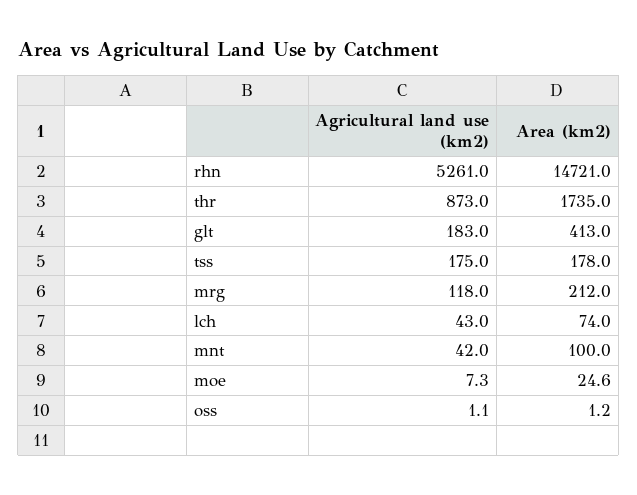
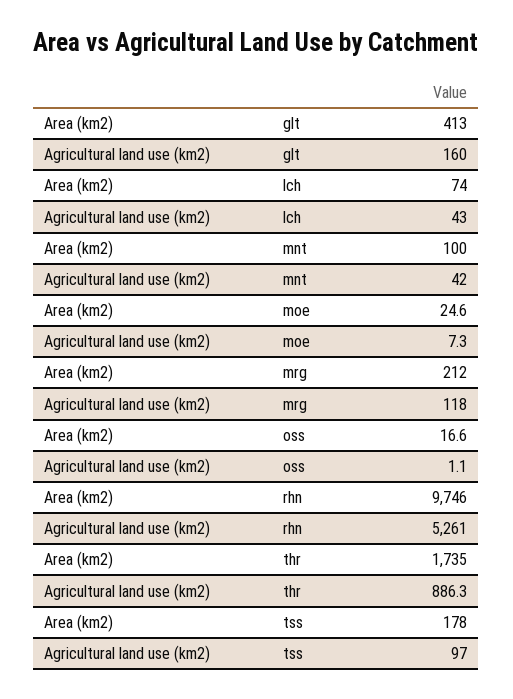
  {
    "Agricultural land use (km2)": {
      "rhn": 5261,
-     "thr": 873,
+     "thr": 886.3,
-     "glt": 183,
+     "glt": 160,
-     "tss": 175,
+     "tss": 97,
      "mrg": 118,
      "lch": 43,
      "mnt": 42,
      "moe": 7.3,
      "oss": 1.1
    },
    "Area (km2)": {
-     "rhn": 14721,
+     "rhn": 9746,
      "thr": 1735,
      "glt": 413,
      "tss": 178,
      "mrg": 212,
      "lch": 74,
      "mnt": 100,
      "moe": 24.6,
-     "oss": 1.2
+     "oss": 16.6
    }
  }

